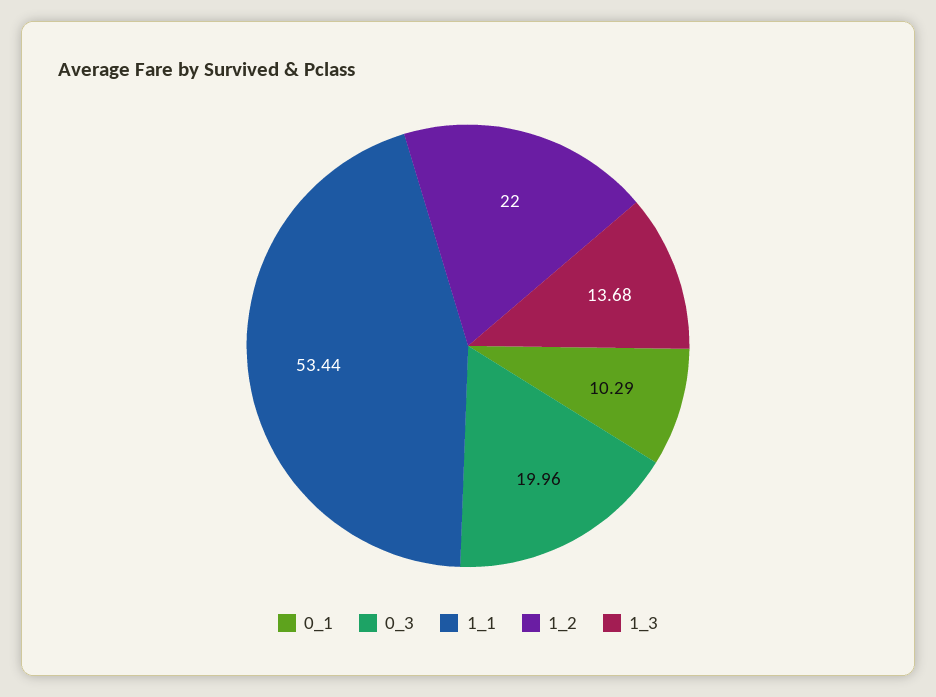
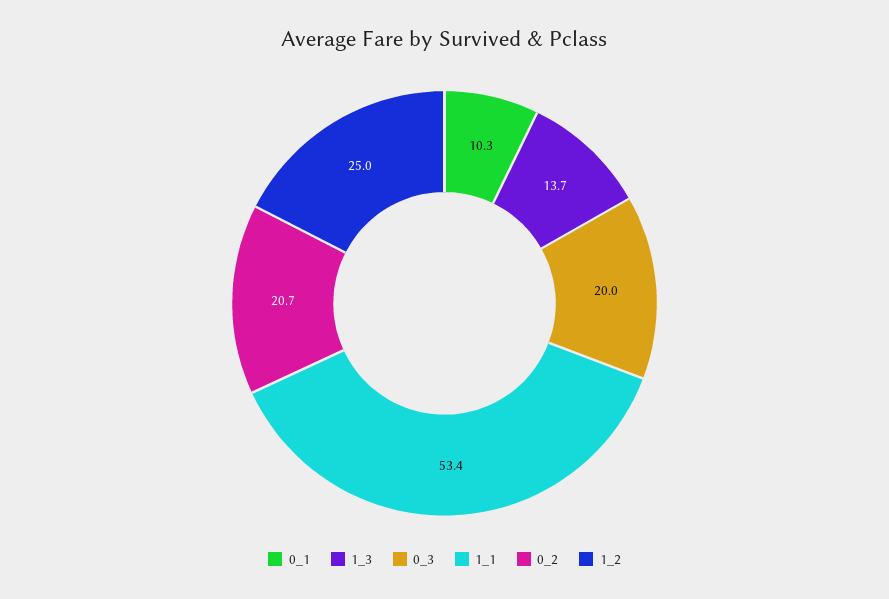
  {
    "0_1": 10.29,
    "0_3": 19.96,
    "1_1": 53.44,
-   "1_2": 22,
+   "1_2": 25,
-   "1_3": 13.68
+   "1_3": 13.68,
+   "0_2": 20.7
  }

